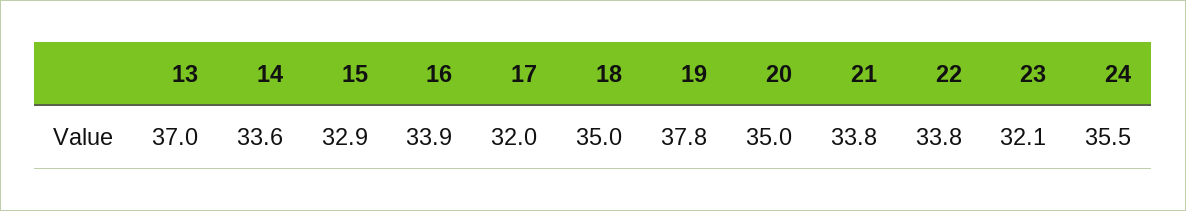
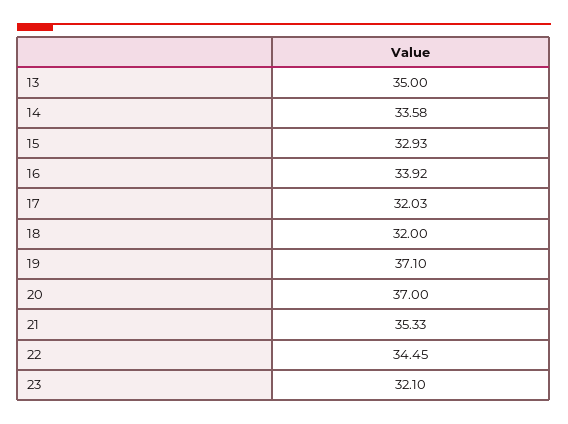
  {
-   "13": 37,
+   "13": 35,
    "14": 33.58,
    "15": 32.93,
    "16": 33.92,
    "17": 32.03,
-   "18": 35,
+   "18": 32,
-   "19": 37.8,
+   "19": 37.1,
-   "20": 35,
+   "20": 37,
-   "21": 33.8,
+   "21": 35.33,
-   "22": 33.8,
+   "22": 34.45,
-   "23": 32.1,
+   "23": 32.1
-   "24": 35.5
  }

